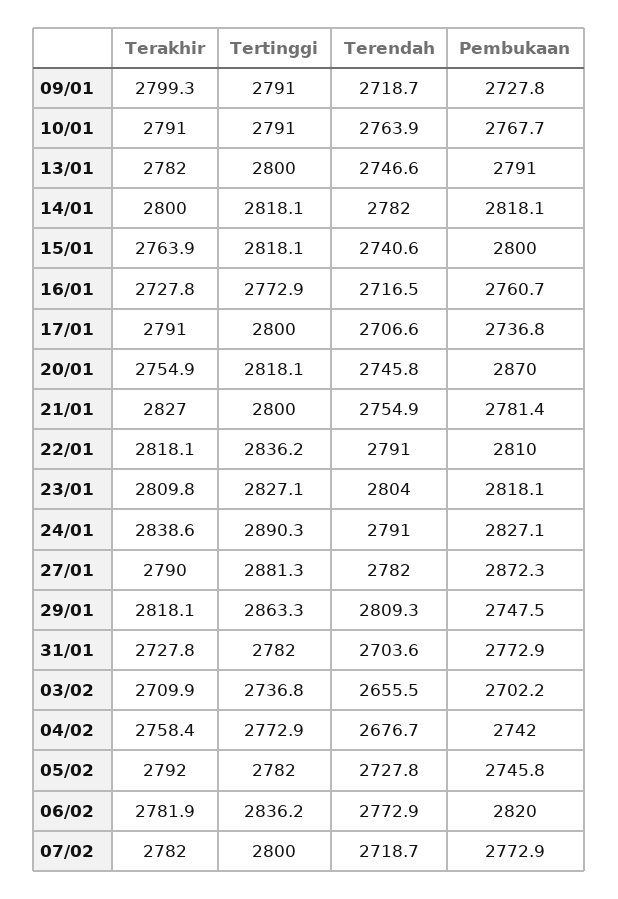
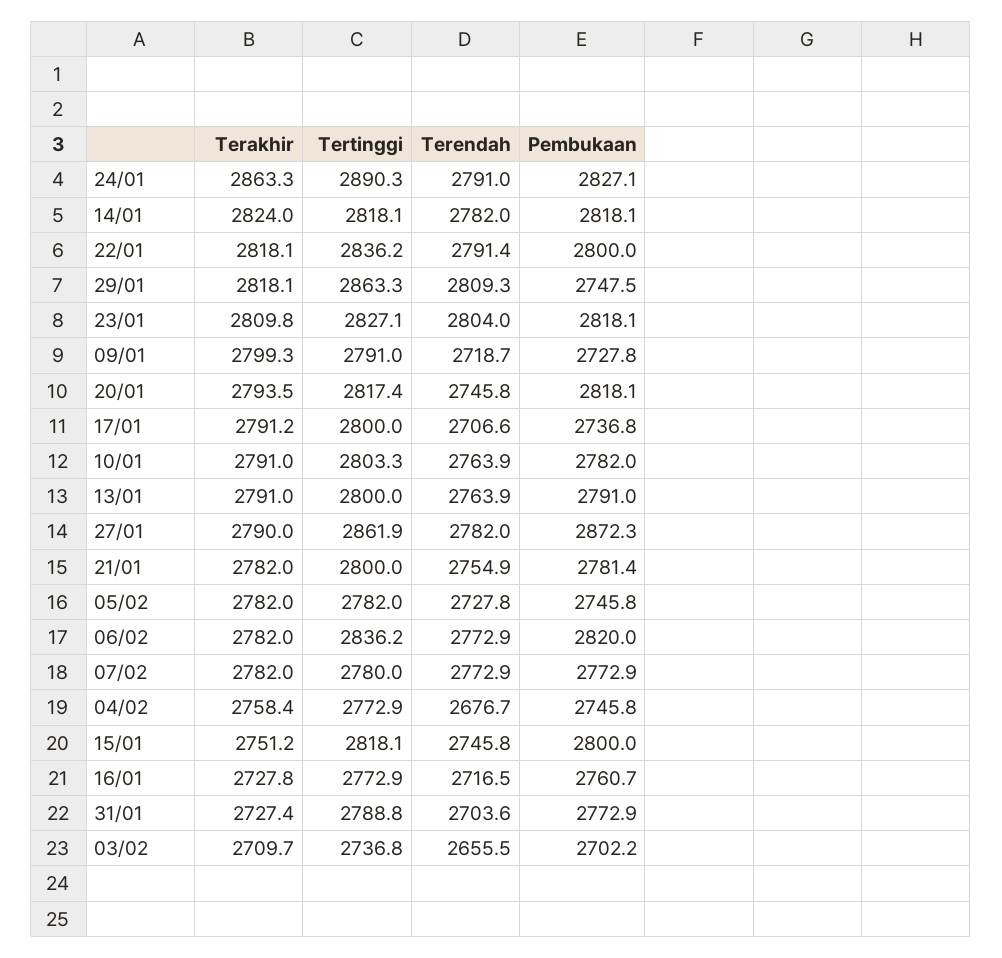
  {
    "Terakhir": {
      "09/01": 2799.3,
      "10/01": 2791,
-     "13/01": 2782,
+     "13/01": 2791,
-     "14/01": 2800,
+     "14/01": 2824,
-     "15/01": 2763.9,
+     "15/01": 2751.2,
      "16/01": 2727.8,
-     "17/01": 2791,
+     "17/01": 2791.2,
-     "20/01": 2754.9,
+     "20/01": 2793.5,
-     "21/01": 2827,
+     "21/01": 2782,
      "22/01": 2818.1,
      "23/01": 2809.8,
-     "24/01": 2838.6,
+     "24/01": 2863.3,
      "27/01": 2790,
      "29/01": 2818.1,
-     "31/01": 2727.8,
+     "31/01": 2727.4,
-     "03/02": 2709.9,
+     "03/02": 2709.7,
      "04/02": 2758.4,
-     "05/02": 2792,
+     "05/02": 2782,
-     "06/02": 2781.9,
+     "06/02": 2782,
      "07/02": 2782
    },
    "Tertinggi": {
      "09/01": 2791,
-     "10/01": 2791,
+     "10/01": 2803.3,
      "13/01": 2800,
      "14/01": 2818.1,
      "15/01": 2818.1,
      "16/01": 2772.9,
      "17/01": 2800,
-     "20/01": 2818.1,
+     "20/01": 2817.4,
      "21/01": 2800,
      "22/01": 2836.2,
      "23/01": 2827.1,
      "24/01": 2890.3,
-     "27/01": 2881.3,
+     "27/01": 2861.9,
      "29/01": 2863.3,
-     "31/01": 2782,
+     "31/01": 2788.8,
      "03/02": 2736.8,
      "04/02": 2772.9,
      "05/02": 2782,
      "06/02": 2836.2,
-     "07/02": 2800
+     "07/02": 2780
    },
    "Terendah": {
      "09/01": 2718.7,
      "10/01": 2763.9,
-     "13/01": 2746.6,
+     "13/01": 2763.9,
      "14/01": 2782,
-     "15/01": 2740.6,
+     "15/01": 2745.8,
      "16/01": 2716.5,
      "17/01": 2706.6,
      "20/01": 2745.8,
      "21/01": 2754.9,
-     "22/01": 2791,
+     "22/01": 2791.4,
      "23/01": 2804,
      "24/01": 2791,
      "27/01": 2782,
      "29/01": 2809.3,
      "31/01": 2703.6,
      "03/02": 2655.5,
      "04/02": 2676.7,
      "05/02": 2727.8,
      "06/02": 2772.9,
-     "07/02": 2718.7
+     "07/02": 2772.9
    },
    "Pembukaan": {
      "09/01": 2727.8,
-     "10/01": 2767.7,
+     "10/01": 2782,
      "13/01": 2791,
      "14/01": 2818.1,
      "15/01": 2800,
      "16/01": 2760.7,
      "17/01": 2736.8,
-     "20/01": 2870,
+     "20/01": 2818.1,
      "21/01": 2781.4,
-     "22/01": 2810,
+     "22/01": 2800,
      "23/01": 2818.1,
      "24/01": 2827.1,
      "27/01": 2872.3,
      "29/01": 2747.5,
      "31/01": 2772.9,
      "03/02": 2702.2,
-     "04/02": 2742,
+     "04/02": 2745.8,
      "05/02": 2745.8,
      "06/02": 2820,
      "07/02": 2772.9
    }
  }

